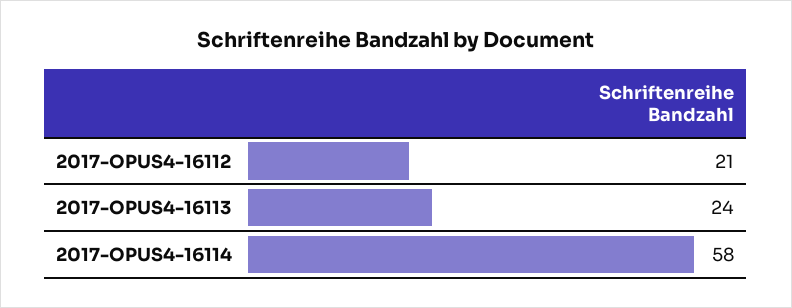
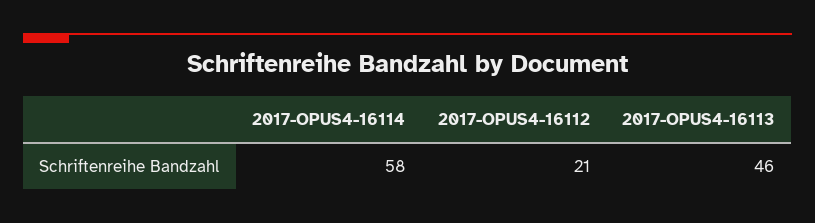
  {
    "2017-OPUS4-16112": 21,
-   "2017-OPUS4-16113": 24,
+   "2017-OPUS4-16113": 46,
    "2017-OPUS4-16114": 58
  }

